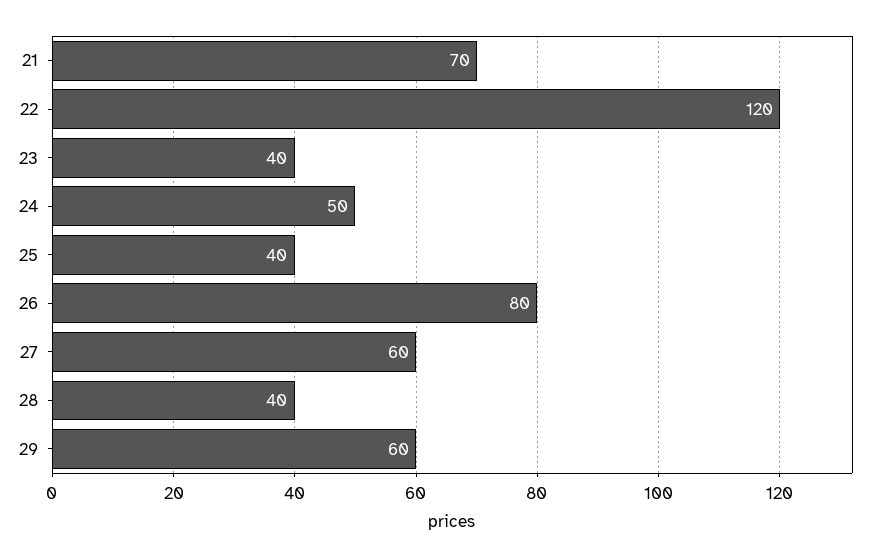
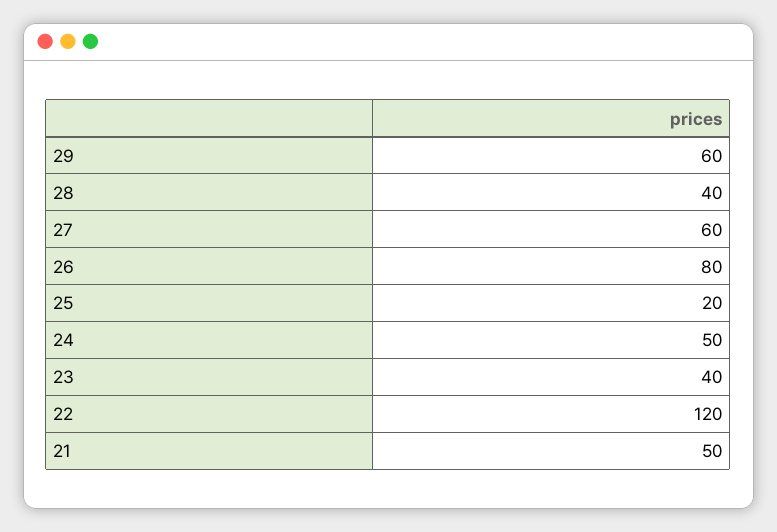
  {
-   "21": 70,
+   "21": 50,
    "22": 120,
    "23": 40,
    "24": 50,
-   "25": 40,
+   "25": 20,
    "26": 80,
    "27": 60,
    "28": 40,
    "29": 60
  }

